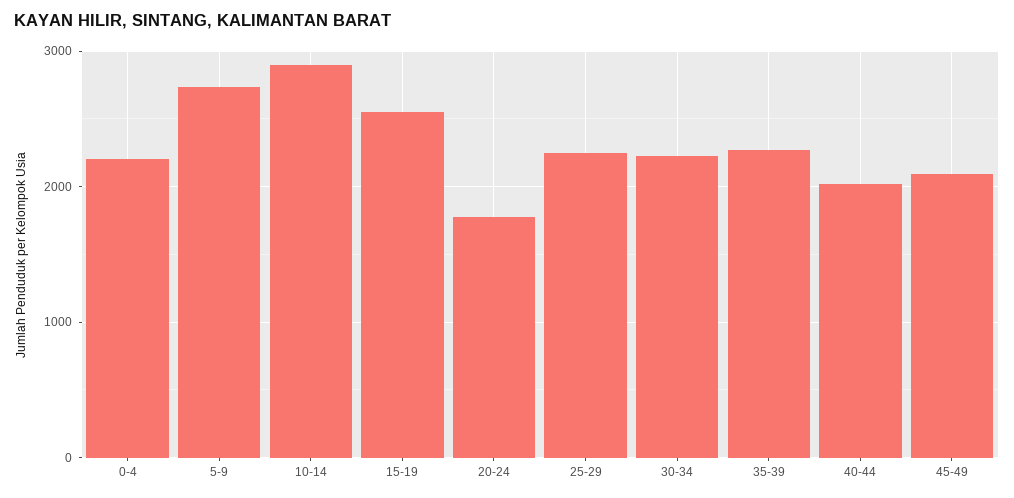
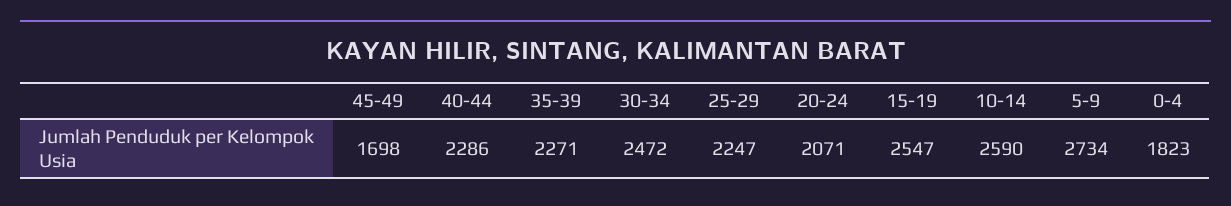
  {
-   "0-4": 2200,
+   "0-4": 1823,
    "5-9": 2734,
-   "10-14": 2900,
+   "10-14": 2590,
    "15-19": 2547,
-   "20-24": 1800,
+   "20-24": 2071,
    "25-29": 2247,
-   "30-34": 2200,
+   "30-34": 2472,
    "35-39": 2271,
-   "40-44": 2000,
+   "40-44": 2286,
-   "45-49": 2100
+   "45-49": 1698
  }

